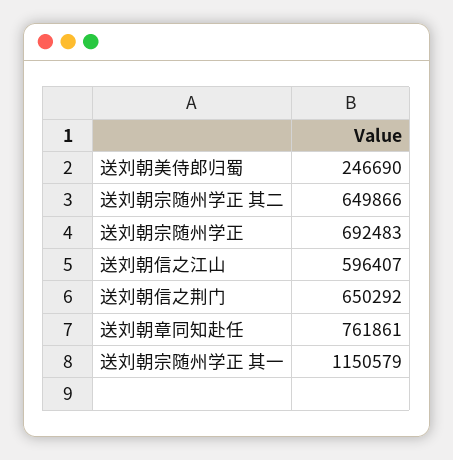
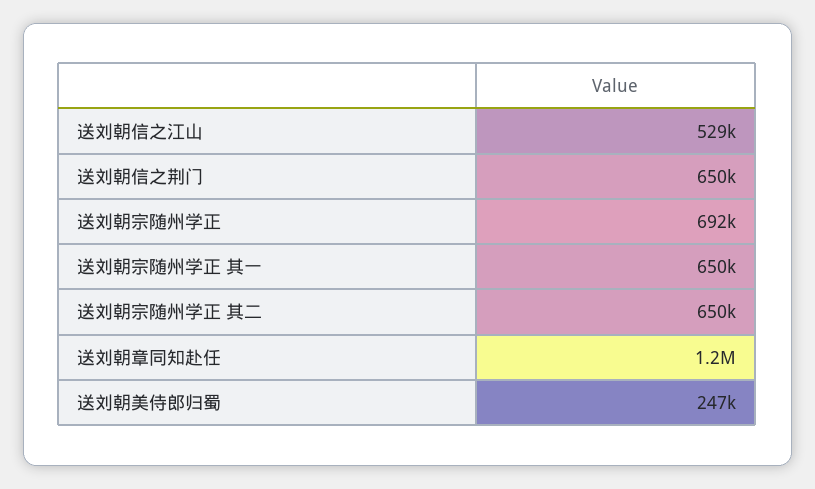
  {
    "送刘朝美侍郎归蜀": 246690,
    "送刘朝宗随州学正 其二": 649866,
    "送刘朝宗随州学正": 692483,
-   "送刘朝信之江山": 596407,
+   "送刘朝信之江山": 529000,
    "送刘朝信之荆门": 650292,
-   "送刘朝章同知赴任": 761861,
+   "送刘朝章同知赴任": 1200000,
-   "送刘朝宗随州学正 其一": 1150579
+   "送刘朝宗随州学正 其一": 650000
  }

